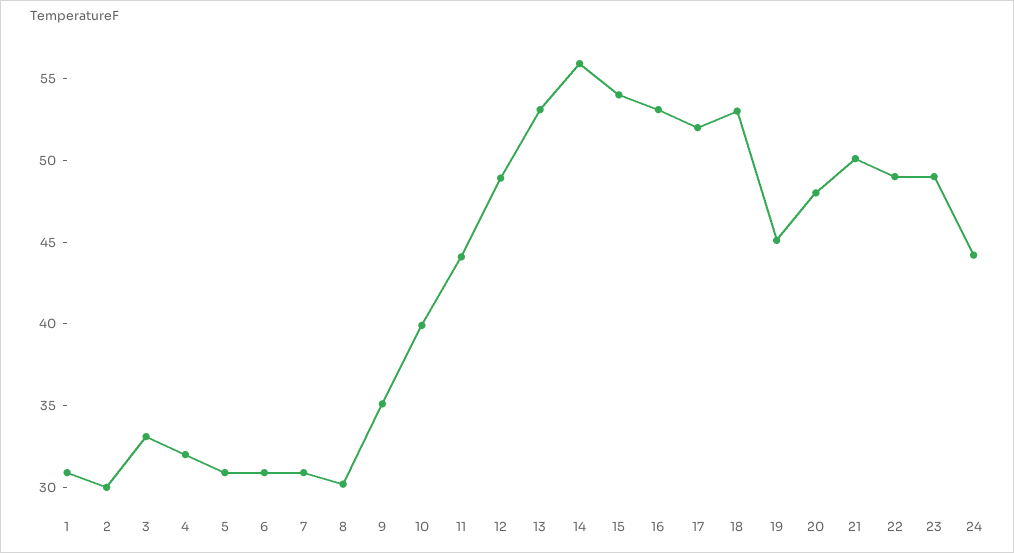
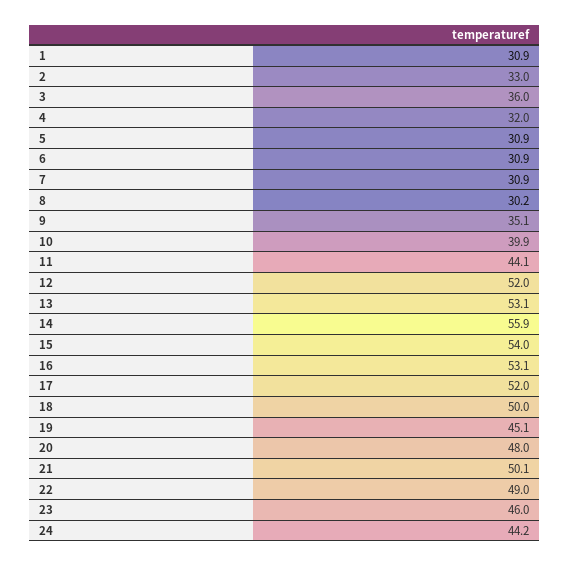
  {
    "1": 30.9,
-   "2": 30,
+   "2": 33,
-   "3": 33,
+   "3": 36,
    "4": 32,
    "5": 30.9,
    "6": 30.9,
    "7": 30.9,
    "8": 30.2,
    "9": 35.1,
    "10": 39.9,
    "11": 44.1,
-   "12": 49,
+   "12": 52,
    "13": 53.1,
    "14": 55.9,
    "15": 54,
    "16": 53.1,
    "17": 52,
-   "18": 53,
+   "18": 50,
    "19": 45.1,
    "20": 48,
    "21": 50.1,
    "22": 49,
-   "23": 49,
+   "23": 46,
    "24": 44.2
  }

